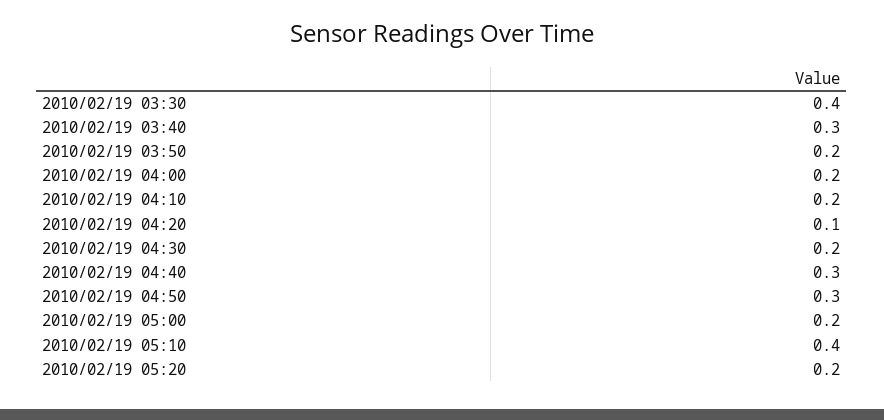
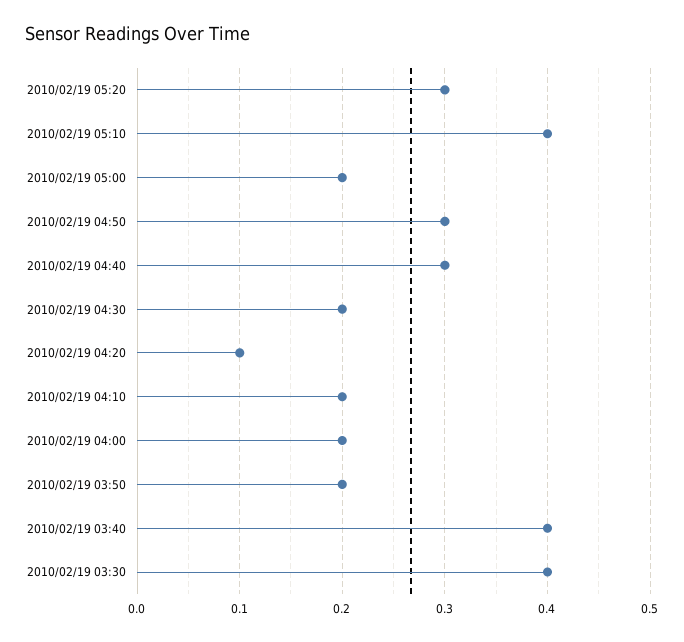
  {
    "2010/02/19 03:30": 0.4,
-   "2010/02/19 03:40": 0.3,
+   "2010/02/19 03:40": 0.4,
    "2010/02/19 03:50": 0.2,
    "2010/02/19 04:00": 0.2,
    "2010/02/19 04:10": 0.2,
    "2010/02/19 04:20": 0.1,
    "2010/02/19 04:30": 0.2,
    "2010/02/19 04:40": 0.3,
    "2010/02/19 04:50": 0.3,
    "2010/02/19 05:00": 0.2,
    "2010/02/19 05:10": 0.4,
-   "2010/02/19 05:20": 0.2
+   "2010/02/19 05:20": 0.3
  }

